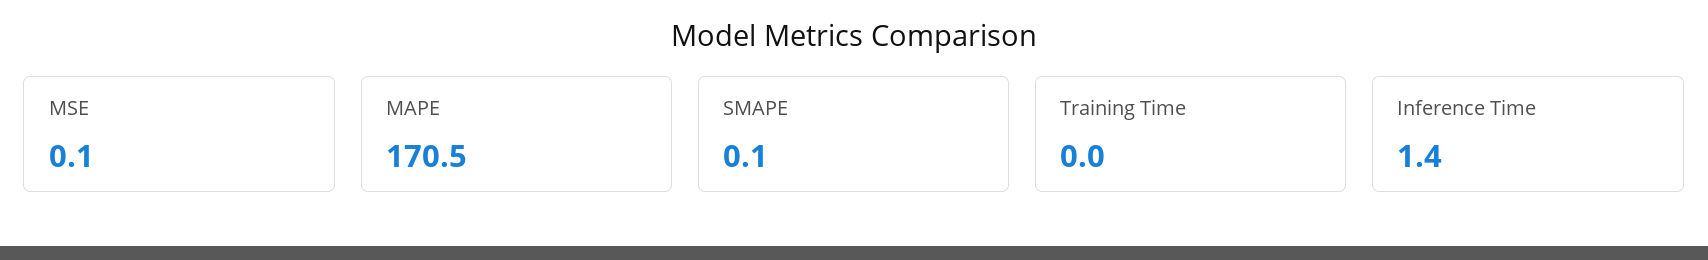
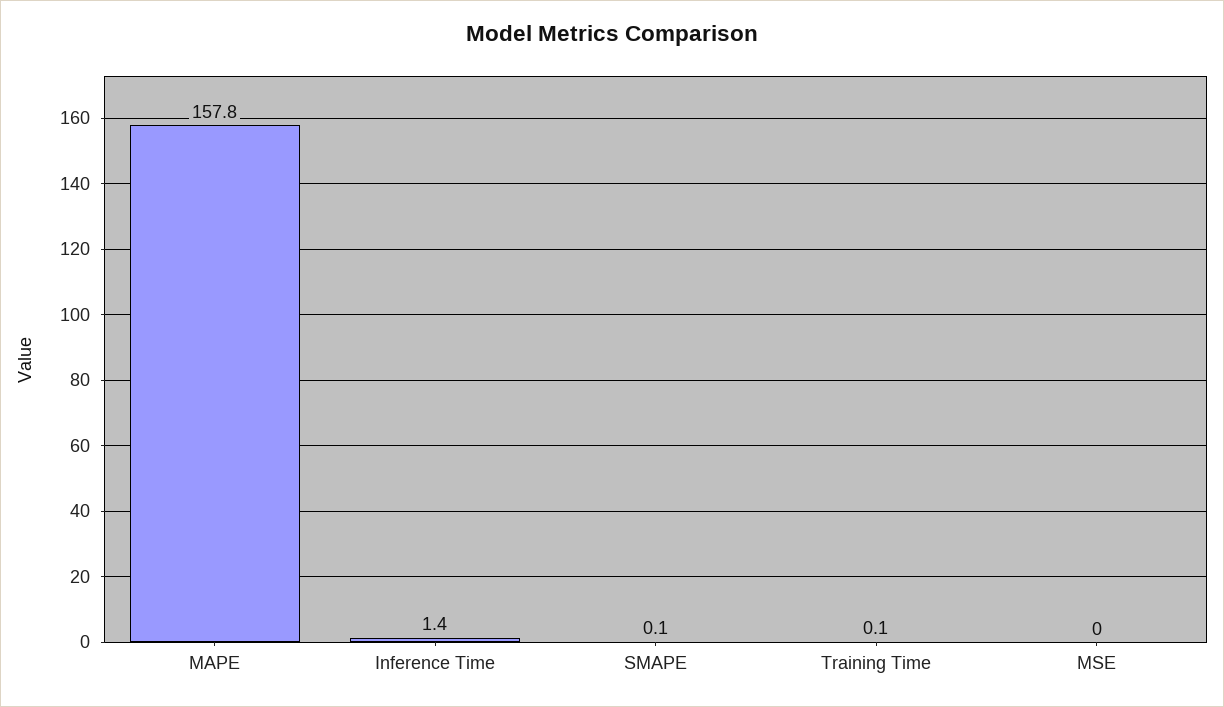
  {
-   "MSE": 0.1,
+   "MSE": 0,
-   "MAPE": 170.5,
+   "MAPE": 157.8,
    "SMAPE": 0.1,
-   "Training Time": 0,
+   "Training Time": 0.1,
    "Inference Time": 1.4
  }

